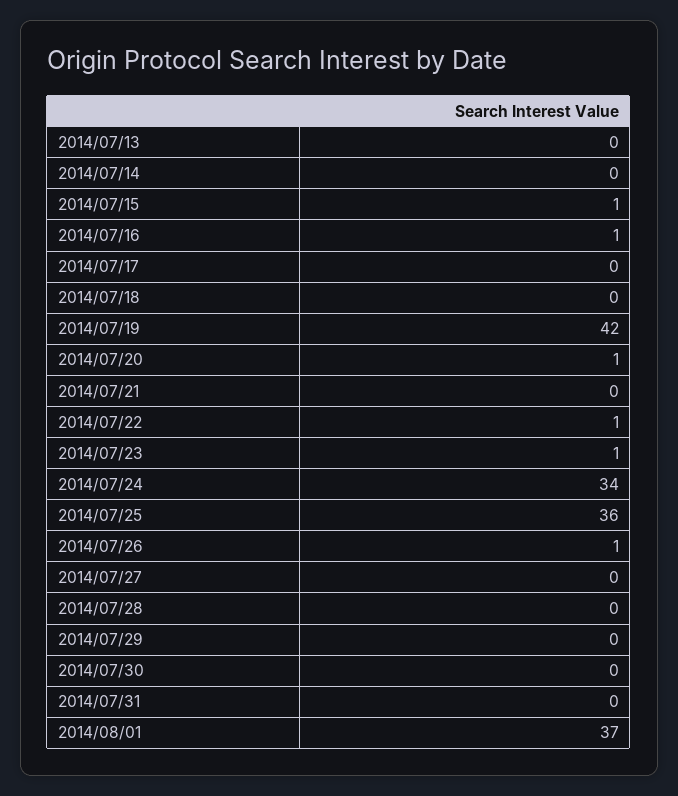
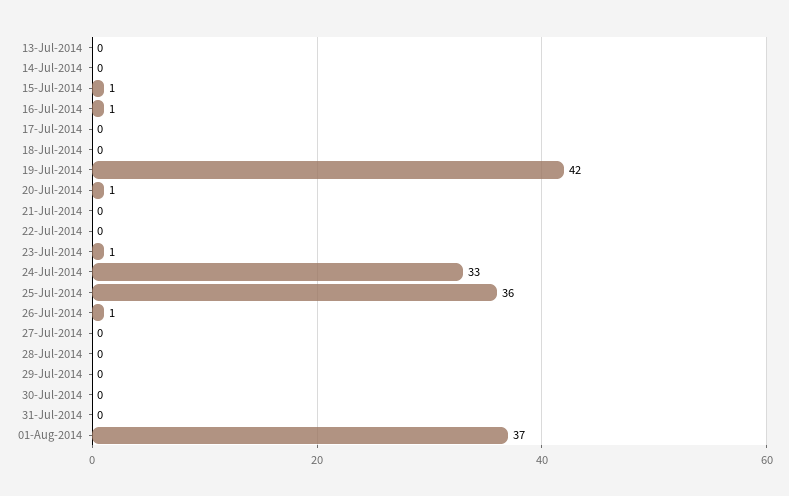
  {
    "2014/07/13": 0,
    "2014/07/14": 0,
    "2014/07/15": 1,
    "2014/07/16": 1,
    "2014/07/17": 0,
    "2014/07/18": 0,
    "2014/07/19": 42,
    "2014/07/20": 1,
    "2014/07/21": 0,
-   "2014/07/22": 1,
+   "2014/07/22": 0,
    "2014/07/23": 1,
-   "2014/07/24": 34,
+   "2014/07/24": 33,
    "2014/07/25": 36,
    "2014/07/26": 1,
    "2014/07/27": 0,
    "2014/07/28": 0,
    "2014/07/29": 0,
    "2014/07/30": 0,
    "2014/07/31": 0,
    "2014/08/01": 37
  }

